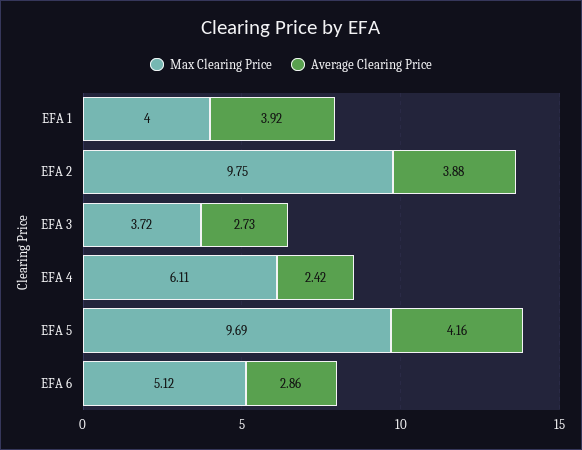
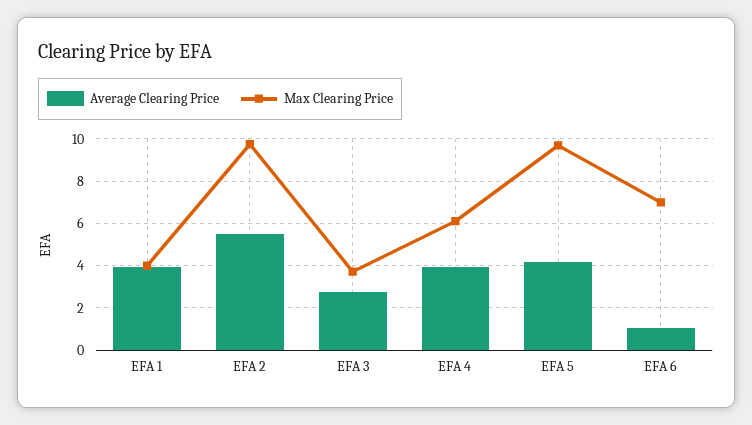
  {
    "Max Clearing Price": {
      "EFA 1": 4,
      "EFA 2": 9.75,
      "EFA 3": 3.72,
      "EFA 4": 6.11,
      "EFA 5": 9.69,
-     "EFA 6": 5.12
+     "EFA 6": 7
    },
    "Average Clearing Price": {
      "EFA 1": 3.92,
-     "EFA 2": 3.88,
+     "EFA 2": 5.5,
      "EFA 3": 2.73,
-     "EFA 4": 2.42,
+     "EFA 4": 4,
      "EFA 5": 4.16,
-     "EFA 6": 2.86
+     "EFA 6": 1
    }
  }

